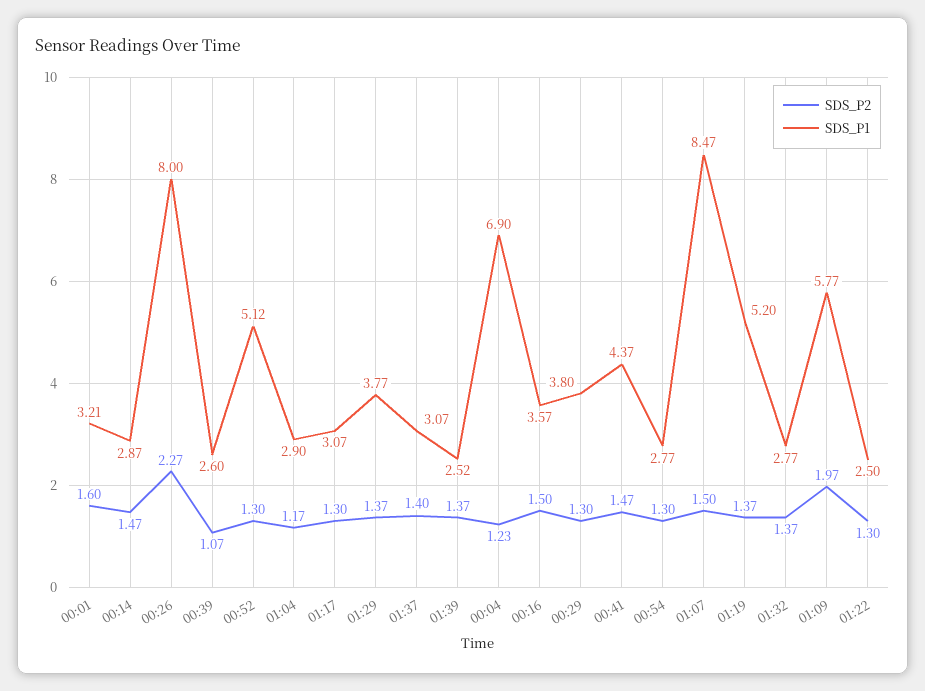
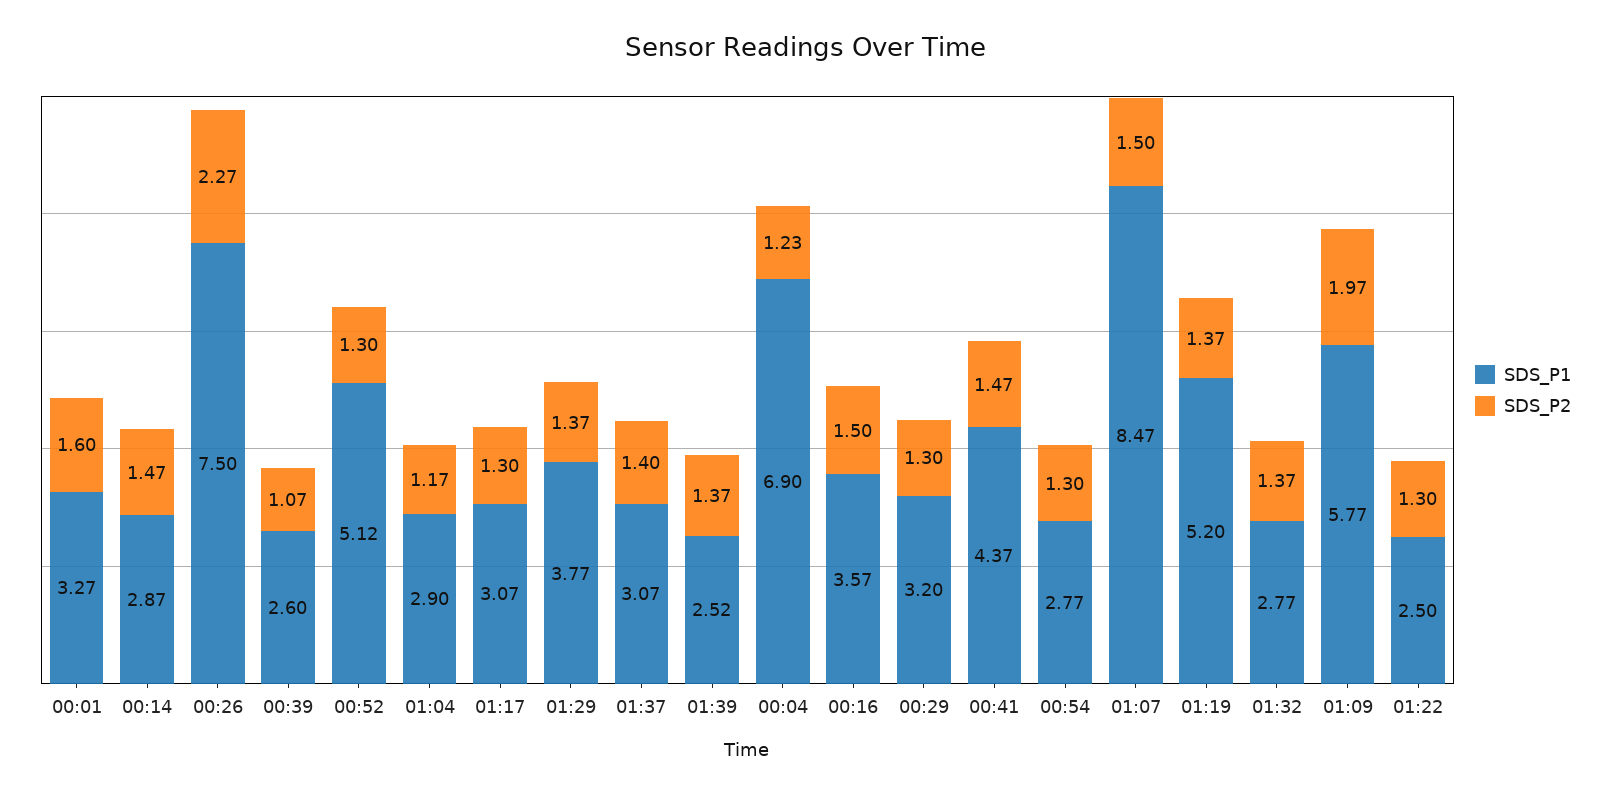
  {
    "SDS_P2": {
      "00:01": 1.6,
      "00:14": 1.47,
      "00:26": 2.27,
      "00:39": 1.07,
      "00:52": 1.3,
      "01:04": 1.17,
      "01:17": 1.3,
      "01:29": 1.37,
      "01:37": 1.4,
      "01:39": 1.37,
      "00:04": 1.23,
      "00:16": 1.5,
      "00:29": 1.3,
      "00:41": 1.47,
      "00:54": 1.3,
      "01:07": 1.5,
      "01:19": 1.37,
      "01:32": 1.37,
      "01:09": 1.97,
      "01:22": 1.3
    },
    "SDS_P1": {
-     "00:01": 3.21,
+     "00:01": 3.27,
      "00:14": 2.87,
-     "00:26": 8,
+     "00:26": 7.5,
      "00:39": 2.6,
      "00:52": 5.12,
      "01:04": 2.9,
      "01:17": 3.07,
      "01:29": 3.77,
      "01:37": 3.07,
      "01:39": 2.52,
      "00:04": 6.9,
      "00:16": 3.57,
-     "00:29": 3.8,
+     "00:29": 3.2,
      "00:41": 4.37,
      "00:54": 2.77,
      "01:07": 8.47,
      "01:19": 5.2,
      "01:32": 2.77,
      "01:09": 5.77,
      "01:22": 2.5
    }
  }

